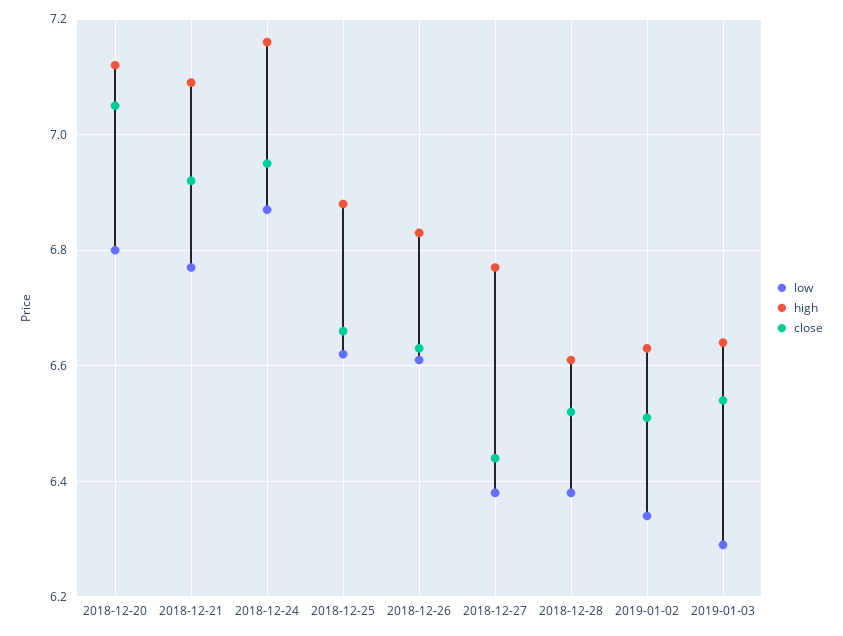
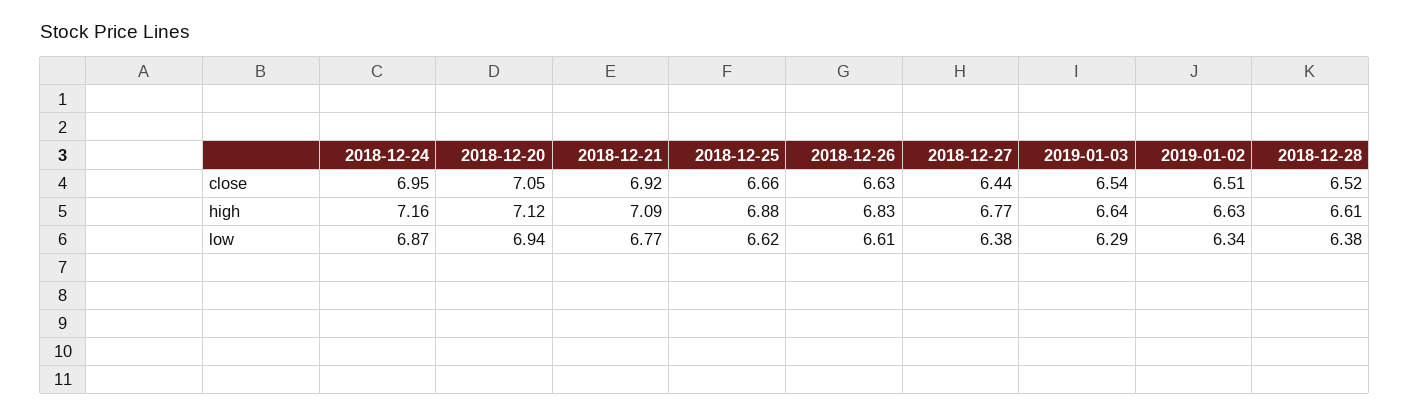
  {
    "low": {
-     "2018-12-20": 6.8,
+     "2018-12-20": 6.94,
      "2018-12-21": 6.77,
      "2018-12-24": 6.87,
      "2018-12-25": 6.62,
      "2018-12-26": 6.61,
      "2018-12-27": 6.38,
      "2018-12-28": 6.38,
      "2019-01-02": 6.34,
      "2019-01-03": 6.29
    },
    "high": {
      "2018-12-20": 7.12,
      "2018-12-21": 7.09,
      "2018-12-24": 7.16,
      "2018-12-25": 6.88,
      "2018-12-26": 6.83,
      "2018-12-27": 6.77,
      "2018-12-28": 6.61,
      "2019-01-02": 6.63,
      "2019-01-03": 6.64
    },
    "close": {
      "2018-12-20": 7.05,
      "2018-12-21": 6.92,
      "2018-12-24": 6.95,
      "2018-12-25": 6.66,
      "2018-12-26": 6.63,
      "2018-12-27": 6.44,
      "2018-12-28": 6.52,
      "2019-01-02": 6.51,
      "2019-01-03": 6.54
    }
  }

